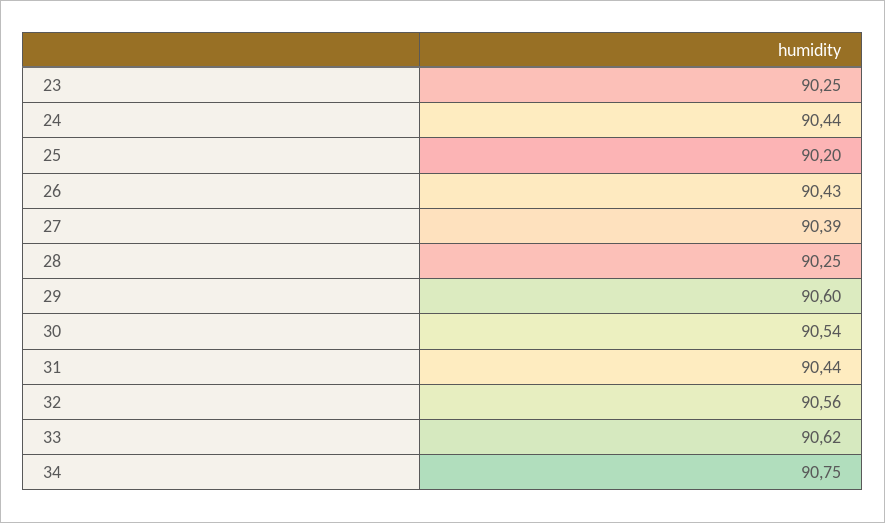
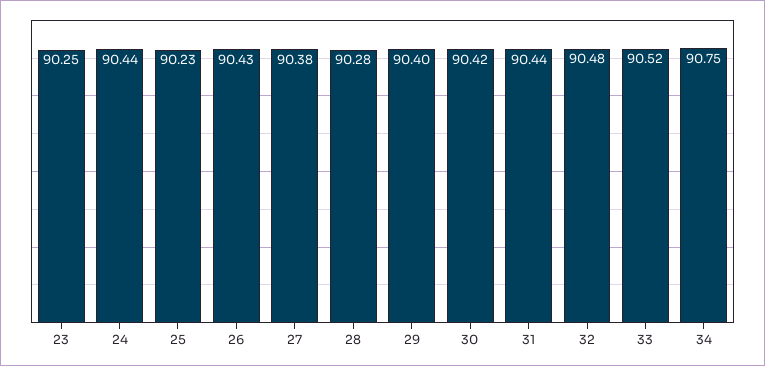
  {
    "23": 90.25,
    "24": 90.44,
-   "25": 90.2,
+   "25": 90.23,
    "26": 90.43,
-   "27": 90.39,
+   "27": 90.38,
-   "28": 90.25,
+   "28": 90.28,
-   "29": 90.6,
+   "29": 90.4,
-   "30": 90.54,
+   "30": 90.42,
    "31": 90.44,
-   "32": 90.56,
+   "32": 90.48,
-   "33": 90.62,
+   "33": 90.52,
    "34": 90.75
  }

